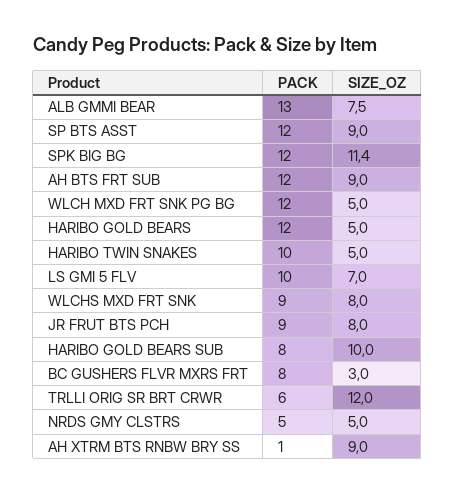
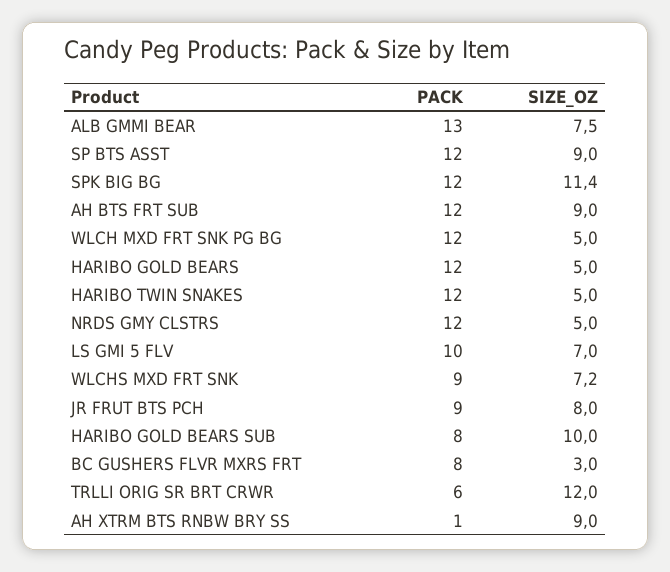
  {
    "PACK": {
      "ALB GMMI BEAR": 13,
      "SP BTS ASST": 12,
      "SPK BIG BG": 12,
      "AH BTS FRT SUB": 12,
      "WLCH MXD FRT SNK PG BG": 12,
      "HARIBO GOLD BEARS": 12,
-     "HARIBO TWIN SNAKES": 10,
+     "HARIBO TWIN SNAKES": 12,
      "LS GMI 5 FLV": 10,
      "WLCHS MXD FRT SNK": 9,
      "JR FRUT BTS PCH": 9,
      "HARIBO GOLD BEARS SUB": 8,
      "BC GUSHERS FLVR MXRS FRT": 8,
      "TRLLI ORIG SR BRT CRWR": 6,
-     "NRDS GMY CLSTRS": 5,
+     "NRDS GMY CLSTRS": 12,
      "AH XTRM BTS RNBW BRY SS": 1
    },
    "SIZE_OZ": {
      "ALB GMMI BEAR": 7.5,
      "SP BTS ASST": 9,
      "SPK BIG BG": 11.4,
      "AH BTS FRT SUB": 9,
      "WLCH MXD FRT SNK PG BG": 5,
      "HARIBO GOLD BEARS": 5,
      "HARIBO TWIN SNAKES": 5,
      "LS GMI 5 FLV": 7,
-     "WLCHS MXD FRT SNK": 8,
+     "WLCHS MXD FRT SNK": 7.2,
      "JR FRUT BTS PCH": 8,
      "HARIBO GOLD BEARS SUB": 10,
      "BC GUSHERS FLVR MXRS FRT": 3,
      "TRLLI ORIG SR BRT CRWR": 12,
      "NRDS GMY CLSTRS": 5,
      "AH XTRM BTS RNBW BRY SS": 9
    }
  }

